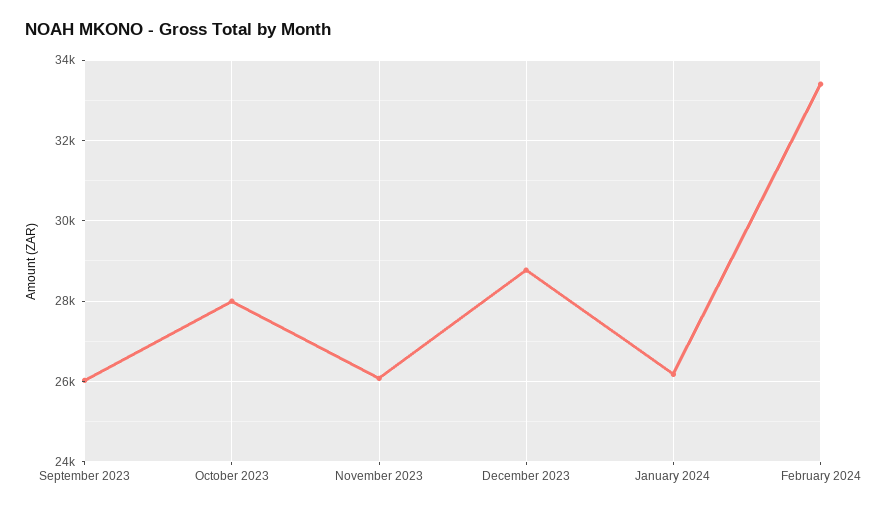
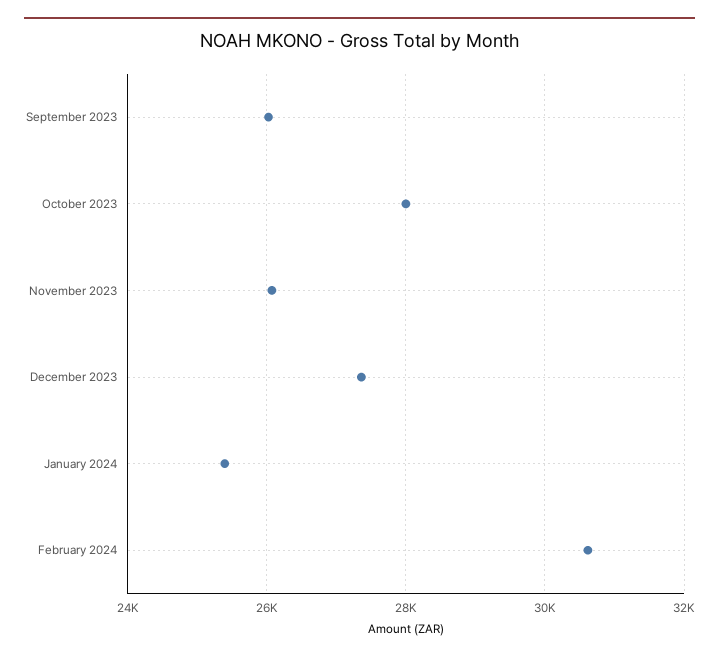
  {
    "September 2023": 26000,
    "October 2023": 28000,
    "November 2023": 26000,
-   "December 2023": 28800,
+   "December 2023": 27400,
-   "January 2024": 26200,
+   "January 2024": 25400,
-   "February 2024": 33400
+   "February 2024": 30600
  }

